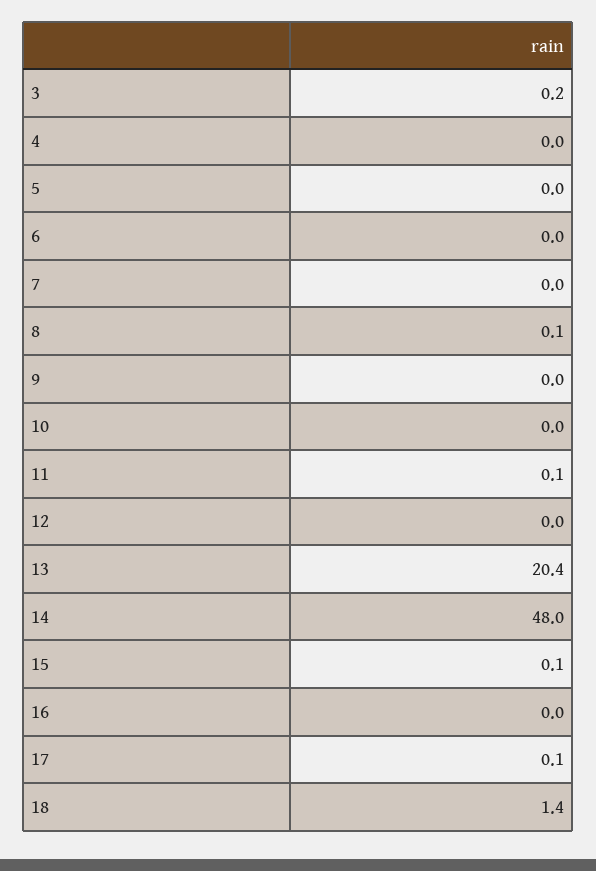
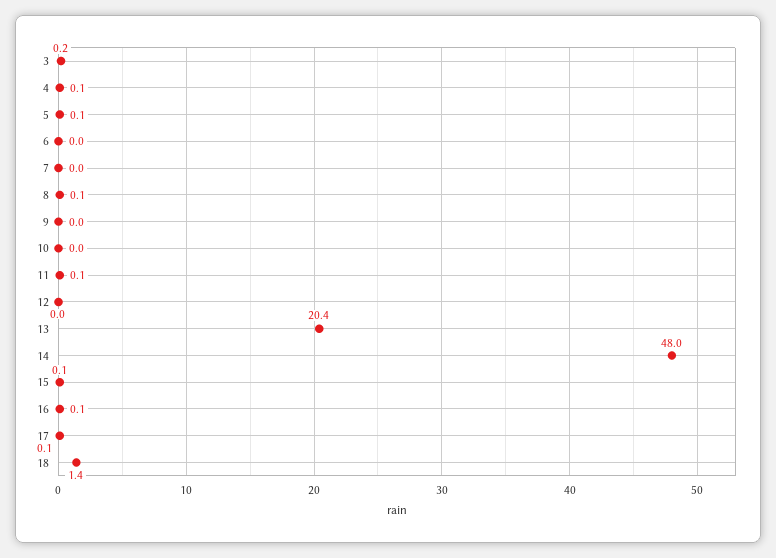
  {
    "3": 0.2,
-   "4": 0,
+   "4": 0.1,
-   "5": 0,
+   "5": 0.1,
    "6": 0,
    "7": 0,
    "8": 0.1,
    "9": 0,
    "10": 0,
    "11": 0.1,
    "12": 0,
    "13": 20.4,
    "14": 48,
    "15": 0.1,
-   "16": 0,
+   "16": 0.1,
    "17": 0.1,
    "18": 1.4
  }

